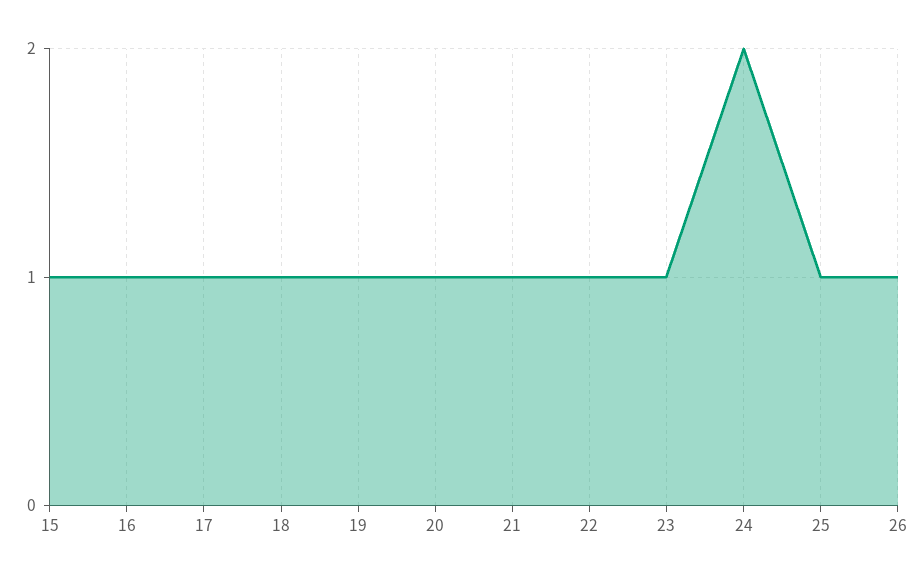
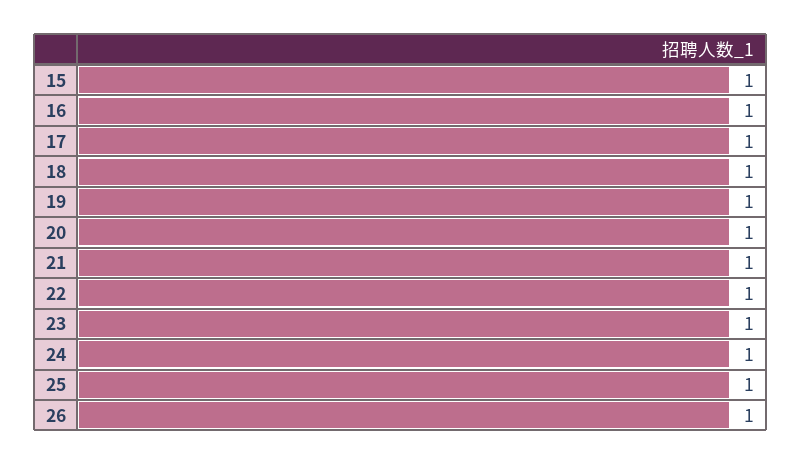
  {
    "15": 1,
    "16": 1,
    "17": 1,
    "18": 1,
    "19": 1,
    "20": 1,
    "21": 1,
    "22": 1,
    "23": 1,
-   "24": 2,
+   "24": 1,
    "25": 1,
    "26": 1
  }

